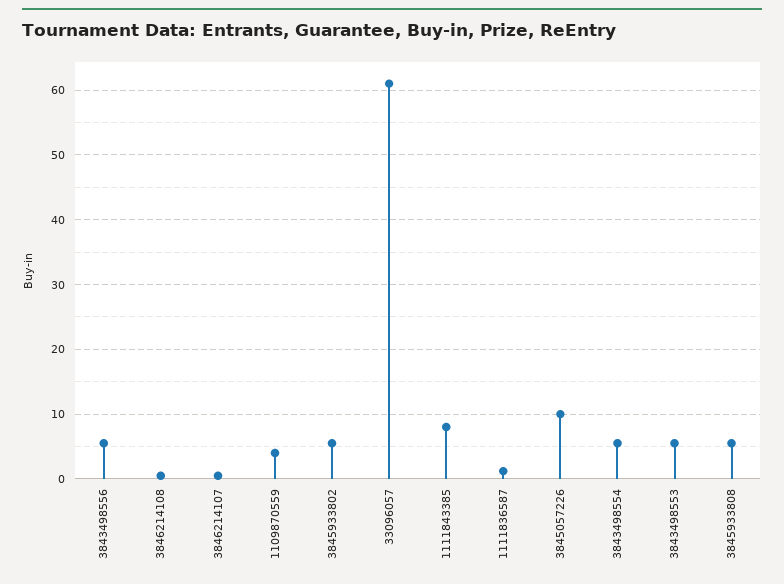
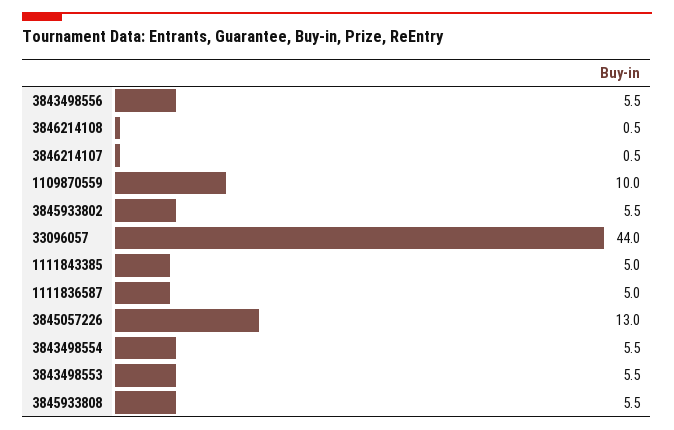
  {
    "3843498556": 5.5,
    "3846214108": 0.5,
    "3846214107": 0.5,
-   "1109870559": 4,
+   "1109870559": 10,
    "3845933802": 5.5,
-   "33096057": 61,
+   "33096057": 44,
-   "1111843385": 8,
+   "1111843385": 5,
-   "1111836587": 1,
+   "1111836587": 5,
-   "3845057226": 10,
+   "3845057226": 13,
    "3843498554": 5.5,
    "3843498553": 5.5,
    "3845933808": 5.5
  }

